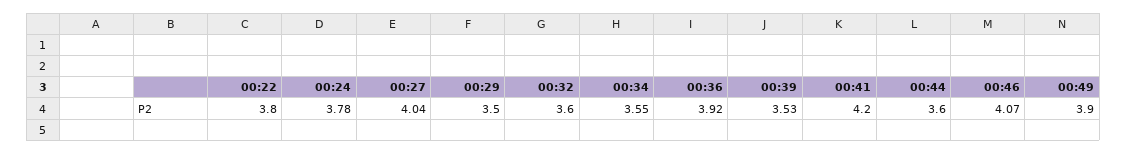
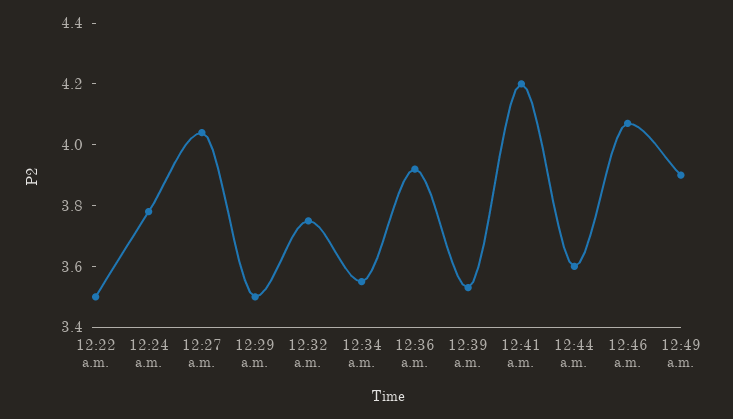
  {
-   "00:22": 3.8,
+   "00:22": 3.5,
    "00:24": 3.78,
    "00:27": 4.04,
    "00:29": 3.5,
-   "00:32": 3.6,
+   "00:32": 3.75,
    "00:34": 3.55,
    "00:36": 3.92,
    "00:39": 3.53,
    "00:41": 4.2,
    "00:44": 3.6,
    "00:46": 4.07,
    "00:49": 3.9
  }

